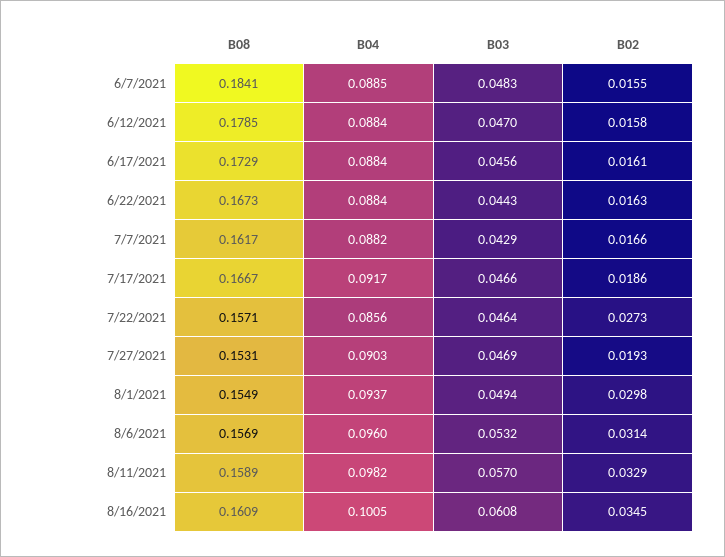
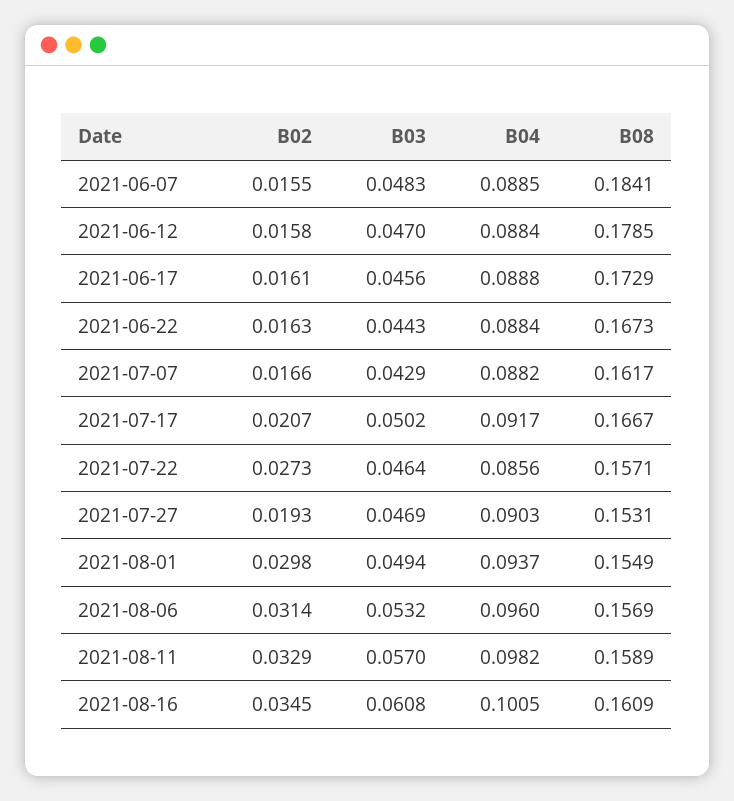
  {
    "B08": {
      "6/7/2021": 0.1841,
      "6/12/2021": 0.1785,
      "6/17/2021": 0.1729,
      "6/22/2021": 0.1673,
      "7/7/2021": 0.1617,
      "7/17/2021": 0.1667,
      "7/22/2021": 0.1571,
      "7/27/2021": 0.1531,
      "8/1/2021": 0.1549,
      "8/6/2021": 0.1569,
      "8/11/2021": 0.1589,
      "8/16/2021": 0.1609
    },
    "B04": {
      "6/7/2021": 0.0885,
      "6/12/2021": 0.0884,
-     "6/17/2021": 0.0884,
+     "6/17/2021": 0.0888,
      "6/22/2021": 0.0884,
      "7/7/2021": 0.0882,
      "7/17/2021": 0.0917,
      "7/22/2021": 0.0856,
      "7/27/2021": 0.0903,
      "8/1/2021": 0.0937,
      "8/6/2021": 0.096,
      "8/11/2021": 0.0982,
      "8/16/2021": 0.1005
    },
    "B03": {
      "6/7/2021": 0.0483,
      "6/12/2021": 0.047,
      "6/17/2021": 0.0456,
      "6/22/2021": 0.0443,
      "7/7/2021": 0.0429,
-     "7/17/2021": 0.0466,
+     "7/17/2021": 0.0502,
      "7/22/2021": 0.0464,
      "7/27/2021": 0.0469,
      "8/1/2021": 0.0494,
      "8/6/2021": 0.0532,
      "8/11/2021": 0.057,
      "8/16/2021": 0.0608
    },
    "B02": {
      "6/7/2021": 0.0155,
      "6/12/2021": 0.0158,
      "6/17/2021": 0.0161,
      "6/22/2021": 0.0163,
      "7/7/2021": 0.0166,
-     "7/17/2021": 0.0186,
+     "7/17/2021": 0.0207,
      "7/22/2021": 0.0273,
      "7/27/2021": 0.0193,
      "8/1/2021": 0.0298,
      "8/6/2021": 0.0314,
      "8/11/2021": 0.0329,
      "8/16/2021": 0.0345
    }
  }

